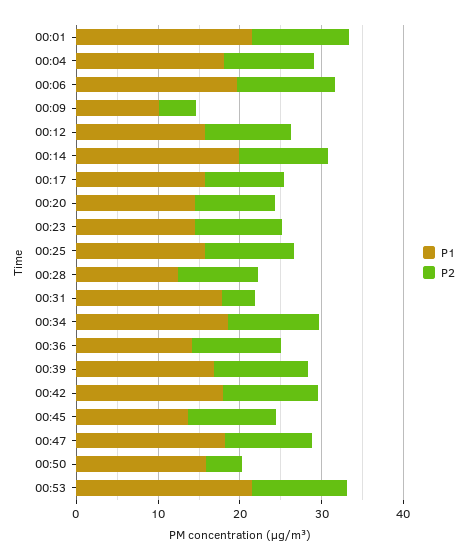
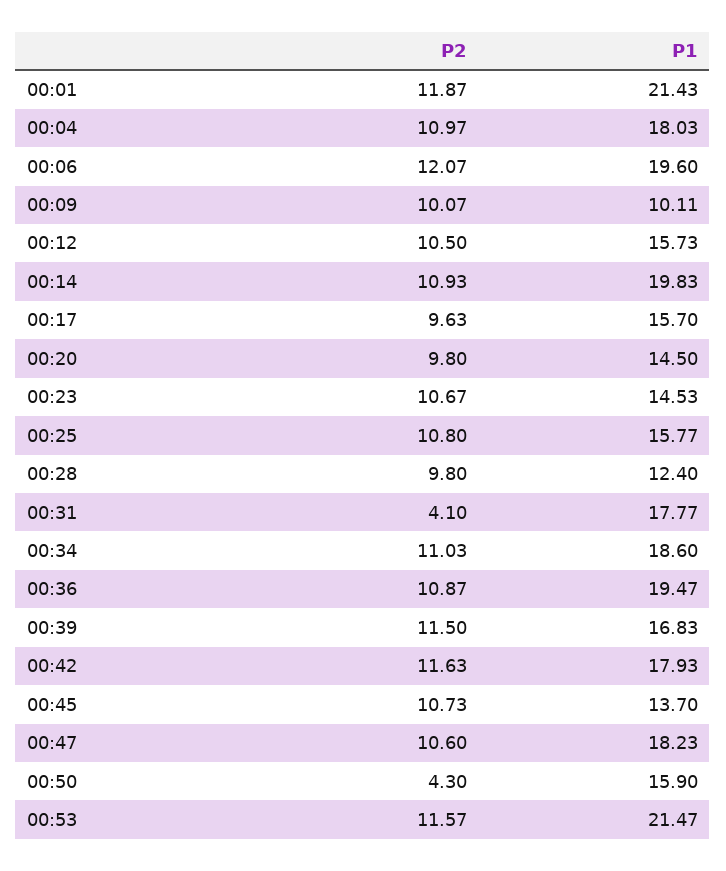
  {
    "P1": {
      "00:01": 21.43,
      "00:04": 18.03,
      "00:06": 19.6,
      "00:09": 10.11,
      "00:12": 15.73,
      "00:14": 19.83,
      "00:17": 15.7,
      "00:20": 14.5,
      "00:23": 14.53,
      "00:25": 15.77,
      "00:28": 12.4,
      "00:31": 17.77,
      "00:34": 18.6,
-     "00:36": 14,
+     "00:36": 19.47,
      "00:39": 16.83,
      "00:42": 17.93,
      "00:45": 13.7,
      "00:47": 18.23,
      "00:50": 15.9,
      "00:53": 21.47
    },
    "P2": {
      "00:01": 11.87,
      "00:04": 10.97,
      "00:06": 12.07,
-     "00:09": 4,
+     "00:09": 10.07,
      "00:12": 10.5,
      "00:14": 10.93,
      "00:17": 9.63,
      "00:20": 9.8,
      "00:23": 10.67,
      "00:25": 10.8,
      "00:28": 9.8,
      "00:31": 4.1,
      "00:34": 11.03,
      "00:36": 10.87,
      "00:39": 11.5,
      "00:42": 11.63,
      "00:45": 10.73,
      "00:47": 10.6,
      "00:50": 4.3,
      "00:53": 11.57
    }
  }

